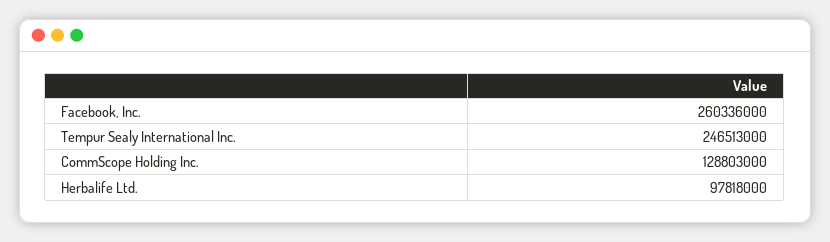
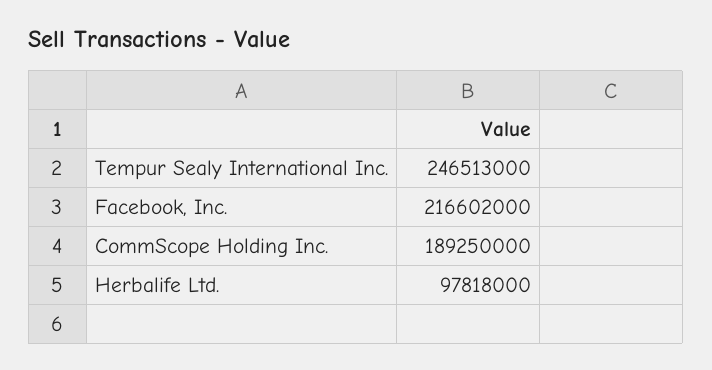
  {
-   "Facebook, Inc.": 260336000,
+   "Facebook, Inc.": 216602000,
    "Tempur Sealy International Inc.": 246513000,
-   "CommScope Holding Inc.": 128803000,
+   "CommScope Holding Inc.": 189250000,
    "Herbalife Ltd.": 97818000
  }

